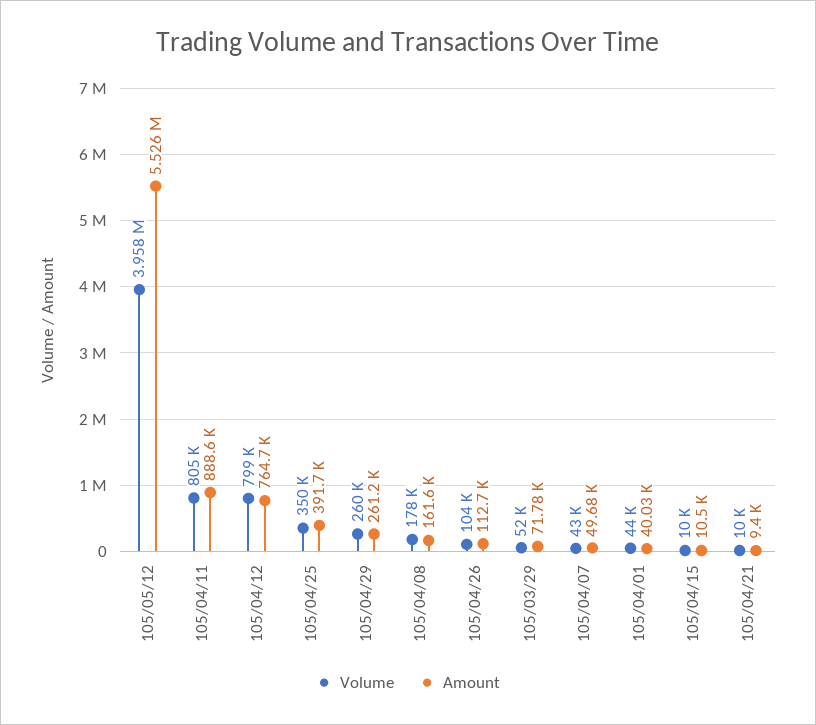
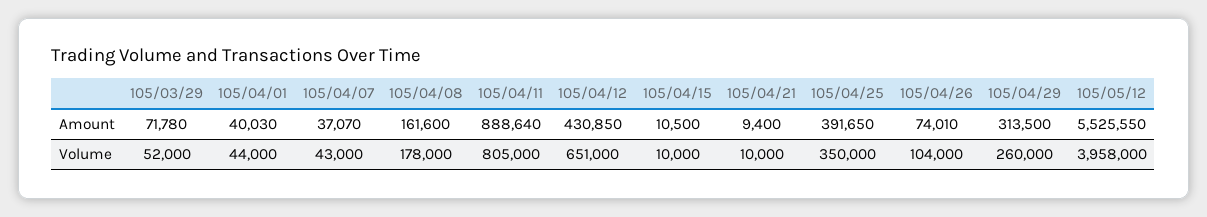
  {
    "Volume": {
      "105/05/12": 3958000,
      "105/04/11": 805000,
-     "105/04/12": 799000,
+     "105/04/12": 651000,
      "105/04/25": 350000,
      "105/04/29": 260000,
      "105/04/08": 178000,
      "105/04/26": 104000,
      "105/03/29": 52000,
      "105/04/07": 43000,
      "105/04/01": 44000,
      "105/04/15": 10000,
      "105/04/21": 10000
    },
    "Amount": {
      "105/05/12": 5525550,
      "105/04/11": 888640,
-     "105/04/12": 764700,
+     "105/04/12": 430850,
      "105/04/25": 391650,
-     "105/04/29": 261200,
+     "105/04/29": 313500,
      "105/04/08": 161600,
-     "105/04/26": 112700,
+     "105/04/26": 74010,
      "105/03/29": 71780,
-     "105/04/07": 49680,
+     "105/04/07": 37070,
      "105/04/01": 40030,
      "105/04/15": 10500,
      "105/04/21": 9400
    }
  }

